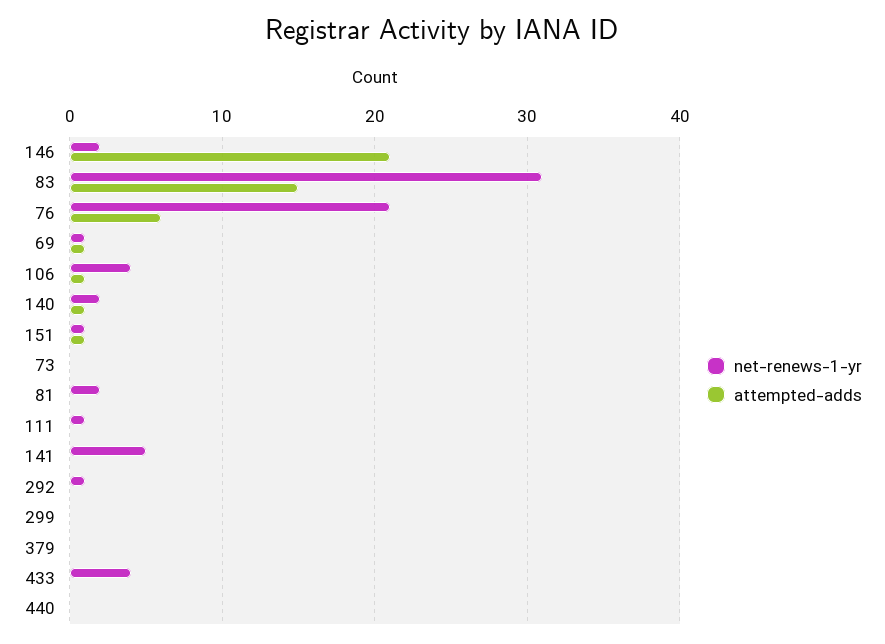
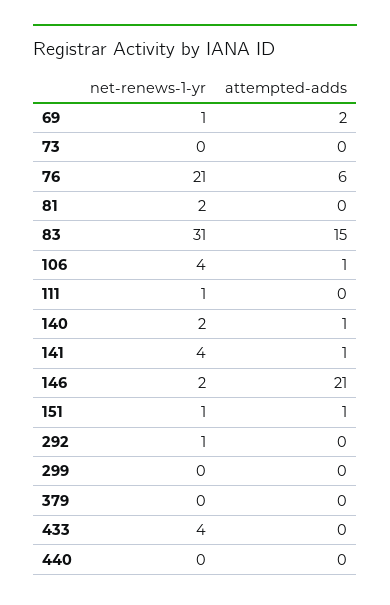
  {
    "net-renews-1-yr": {
      "146": 2,
      "83": 31,
      "76": 21,
      "69": 1,
      "106": 4,
      "140": 2,
      "151": 1,
      "73": 0,
      "81": 2,
      "111": 1,
-     "141": 5,
+     "141": 4,
      "292": 1,
      "299": 0,
      "379": 0,
      "433": 4,
      "440": 0
    },
    "attempted-adds": {
      "146": 21,
      "83": 15,
      "76": 6,
-     "69": 1,
+     "69": 2,
      "106": 1,
      "140": 1,
      "151": 1,
      "73": 0,
      "81": 0,
      "111": 0,
-     "141": 0,
+     "141": 1,
      "292": 0,
      "299": 0,
      "379": 0,
      "433": 0,
      "440": 0
    }
  }

